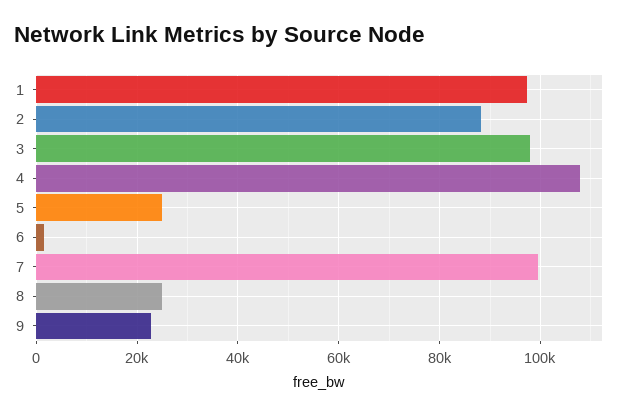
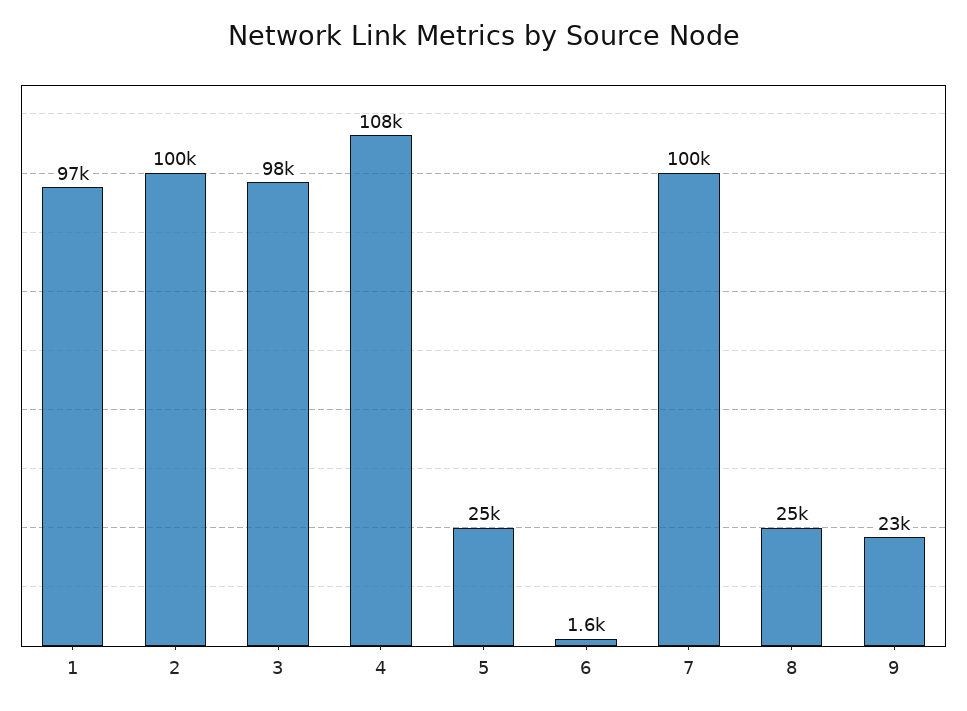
  {
    "1": 97000,
-   "2": 88000,
+   "2": 100000,
    "3": 98000,
    "4": 108000,
    "5": 25000,
    "6": 1600,
    "7": 100000,
    "8": 25000,
    "9": 23000
  }

